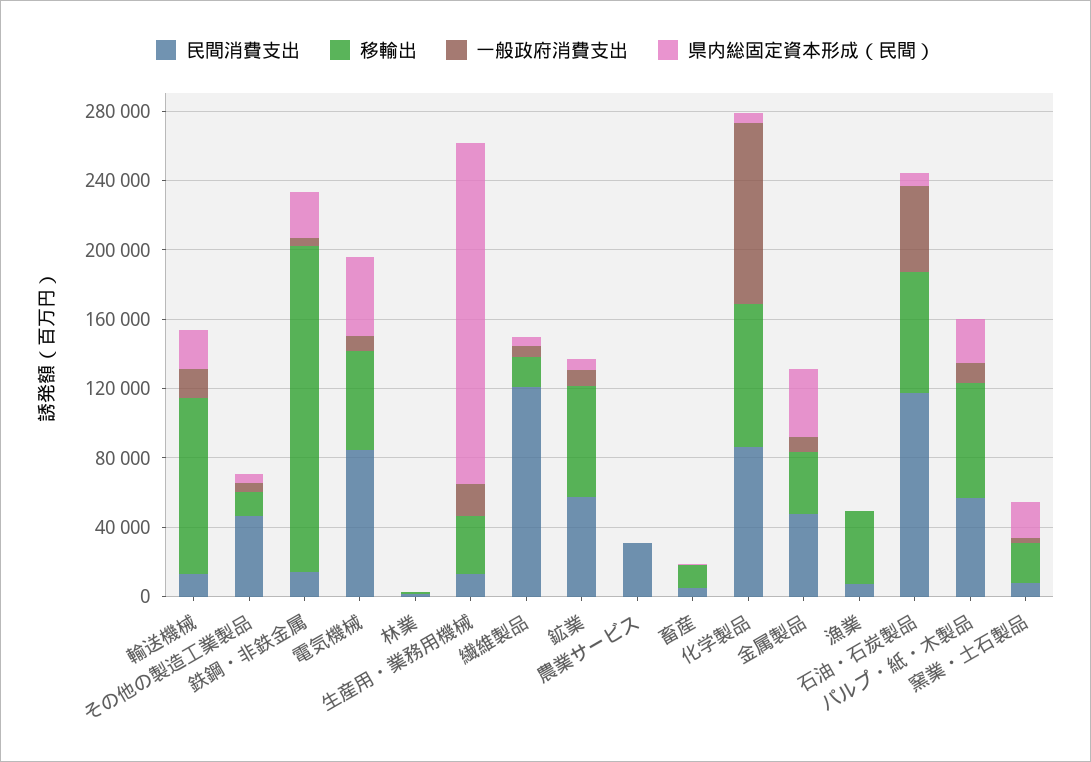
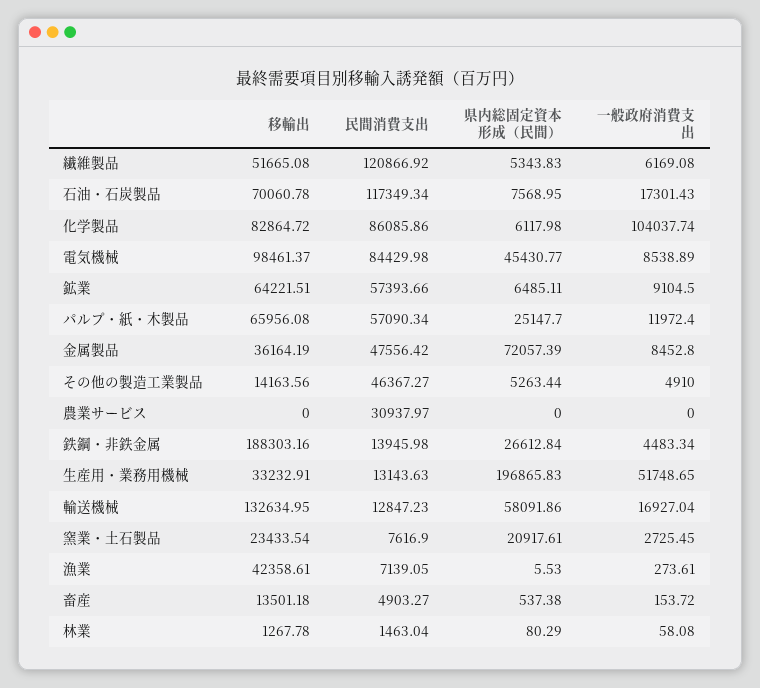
  {
    "民間消費支出": {
      "輸送機械": 12847.23,
      "その他の製造工業製品": 46367.27,
      "鉄鋼・非鉄金属": 13945.98,
      "電気機械": 84429.98,
      "林業": 1463.04,
      "生産用・業務用機械": 13143.63,
      "繊維製品": 120866.92,
      "鉱業": 57393.66,
      "農業サービス": 30937.97,
      "畜産": 4903.27,
      "化学製品": 86085.86,
      "金属製品": 47556.42,
      "漁業": 7139.05,
      "石油・石炭製品": 117349.34,
      "パルプ・紙・木製品": 57090.34,
      "窯業・土石製品": 7616.9
    },
    "移輸出": {
-     "輸送機械": 100000,
+     "輸送機械": 132634.95,
      "その他の製造工業製品": 14163.56,
      "鉄鋼・非鉄金属": 188303.16,
-     "電気機械": 60000,
+     "電気機械": 98461.37,
      "林業": 1267.78,
      "生産用・業務用機械": 33232.91,
-     "繊維製品": 20000,
+     "繊維製品": 51665.08,
      "鉱業": 64221.51,
      "農業サービス": 0,
      "畜産": 13501.18,
      "化学製品": 82864.72,
      "金属製品": 36164.19,
      "漁業": 42358.61,
      "石油・石炭製品": 70060.78,
      "パルプ・紙・木製品": 65956.08,
      "窯業・土石製品": 23433.54
    },
    "一般政府消費支出": {
      "輸送機械": 16927.04,
      "その他の製造工業製品": 4910,
      "鉄鋼・非鉄金属": 4483.34,
      "電気機械": 8538.89,
      "林業": 58.08,
-     "生産用・業務用機械": 20000,
+     "生産用・業務用機械": 51748.65,
      "繊維製品": 6169.08,
      "鉱業": 9104.5,
      "農業サービス": 0,
      "畜産": 153.72,
      "化学製品": 104037.74,
      "金属製品": 8452.8,
      "漁業": 273.61,
-     "石油・石炭製品": 50000,
+     "石油・石炭製品": 17301.43,
      "パルプ・紙・木製品": 11972.4,
      "窯業・土石製品": 2725.45
    },
    "県内総固定資本形成（民間）": {
-     "輸送機械": 20000,
+     "輸送機械": 58091.86,
      "その他の製造工業製品": 5263.44,
      "鉄鋼・非鉄金属": 26612.84,
      "電気機械": 45430.77,
      "林業": 80.29,
      "生産用・業務用機械": 196865.83,
      "繊維製品": 5343.83,
      "鉱業": 6485.11,
      "農業サービス": 0,
      "畜産": 537.38,
      "化学製品": 6117.98,
-     "金属製品": 40000,
+     "金属製品": 72057.39,
      "漁業": 5.53,
      "石油・石炭製品": 7568.95,
      "パルプ・紙・木製品": 25147.7,
      "窯業・土石製品": 20917.61
    }
  }

